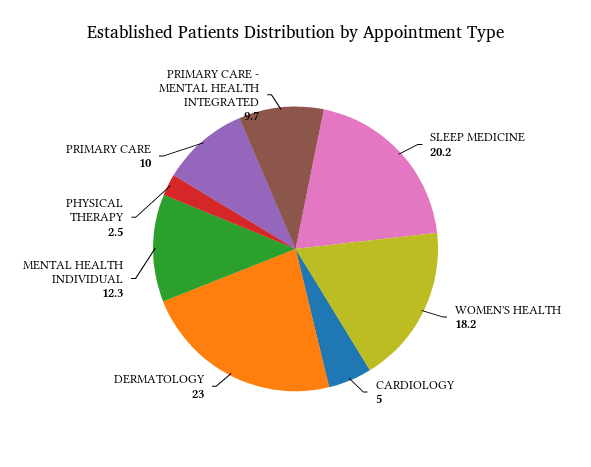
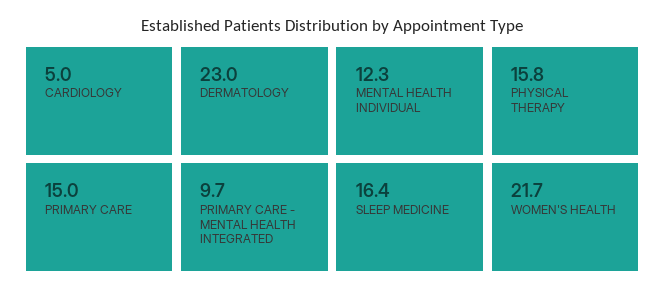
  {
-   "SLEEP MEDICINE": 20.2,
+   "SLEEP MEDICINE": 16.4,
-   "WOMEN'S HEALTH": 18.2,
+   "WOMEN'S HEALTH": 21.7,
    "CARDIOLOGY": 5,
    "DERMATOLOGY": 23,
    "MENTAL HEALTH INDIVIDUAL": 12.3,
-   "PHYSICAL THERAPY": 2.5,
+   "PHYSICAL THERAPY": 15.8,
-   "PRIMARY CARE": 10,
+   "PRIMARY CARE": 15,
    "PRIMARY CARE - MENTAL HEALTH INTEGRATED": 9.7
  }

